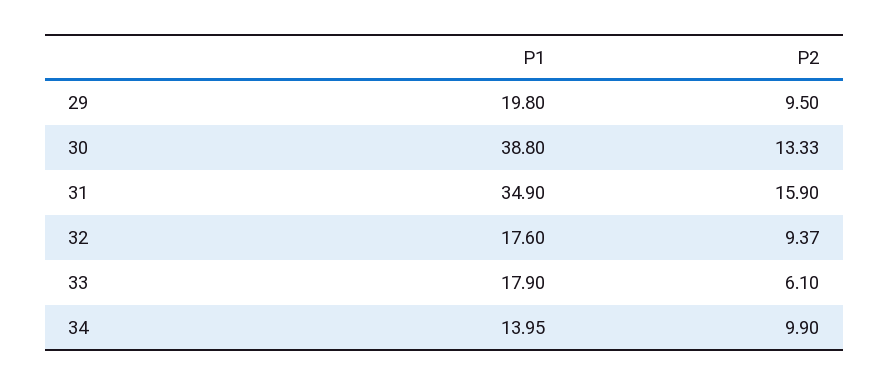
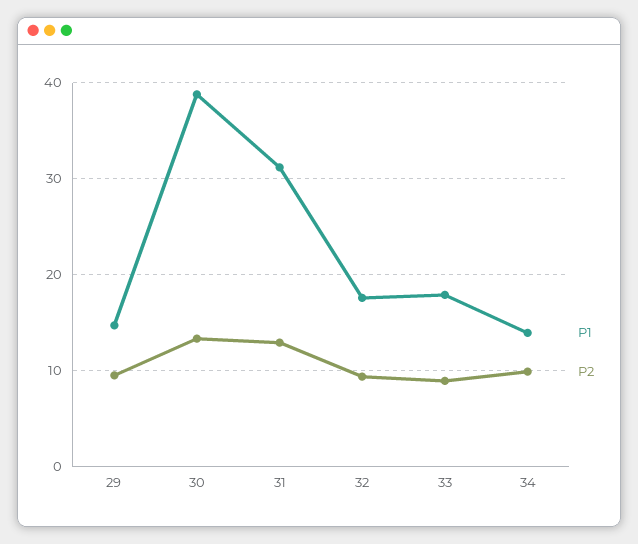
  {
    "P1": {
-     "29": 19.8,
+     "29": 15,
      "30": 38.8,
-     "31": 34.9,
+     "31": 31,
      "32": 17.6,
      "33": 17.9,
      "34": 13.95
    },
    "P2": {
      "29": 9.5,
      "30": 13.33,
-     "31": 15.9,
+     "31": 13,
      "32": 9.37,
-     "33": 6.1,
+     "33": 9,
      "34": 9.9
    }
  }

